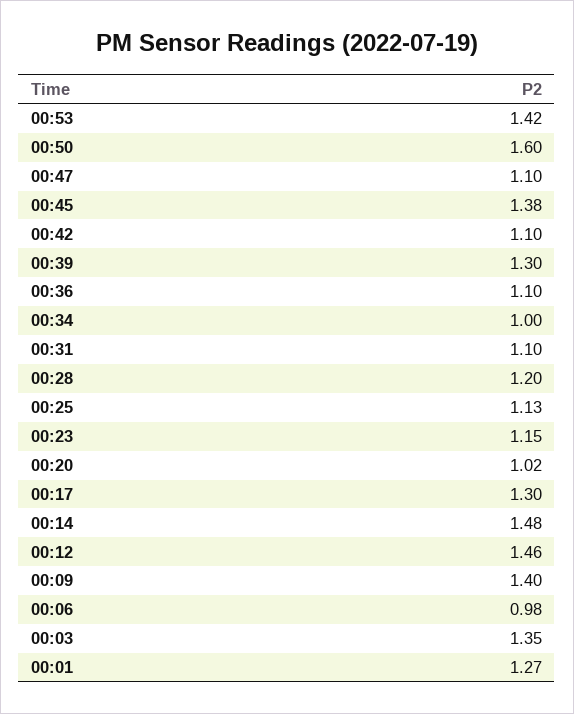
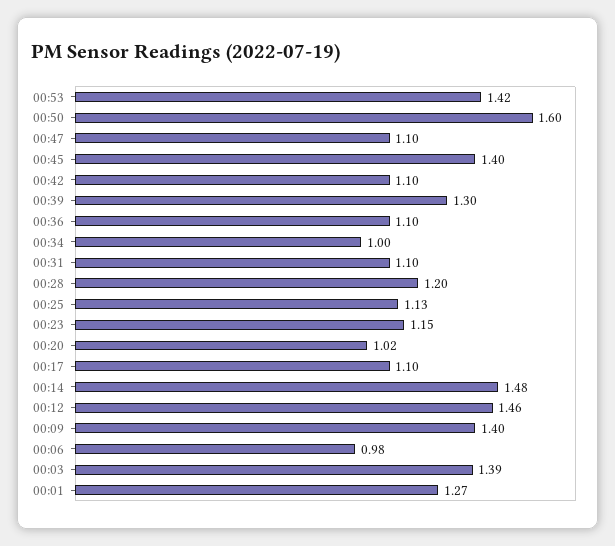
  {
    "00:53": 1.42,
    "00:50": 1.6,
    "00:47": 1.1,
-   "00:45": 1.38,
+   "00:45": 1.4,
    "00:42": 1.1,
    "00:39": 1.3,
    "00:36": 1.1,
    "00:34": 1,
    "00:31": 1.1,
    "00:28": 1.2,
    "00:25": 1.13,
    "00:23": 1.15,
    "00:20": 1.02,
-   "00:17": 1.3,
+   "00:17": 1.1,
    "00:14": 1.48,
    "00:12": 1.46,
    "00:09": 1.4,
    "00:06": 0.98,
-   "00:03": 1.35,
+   "00:03": 1.39,
    "00:01": 1.27
  }

